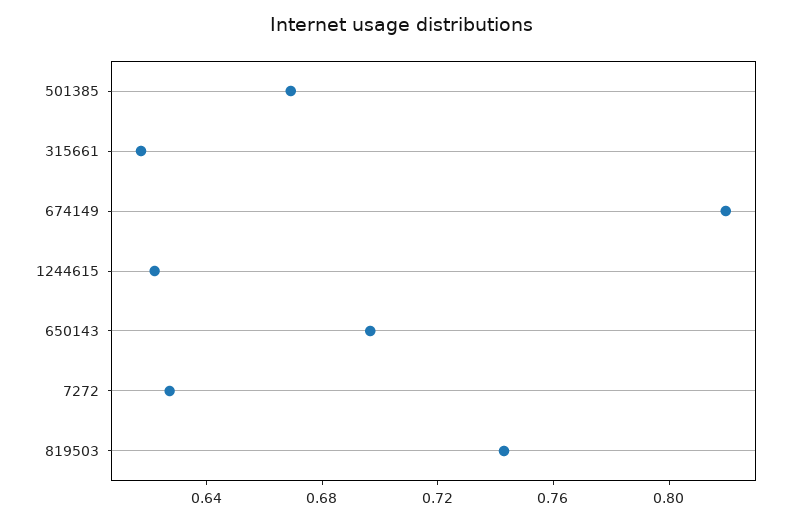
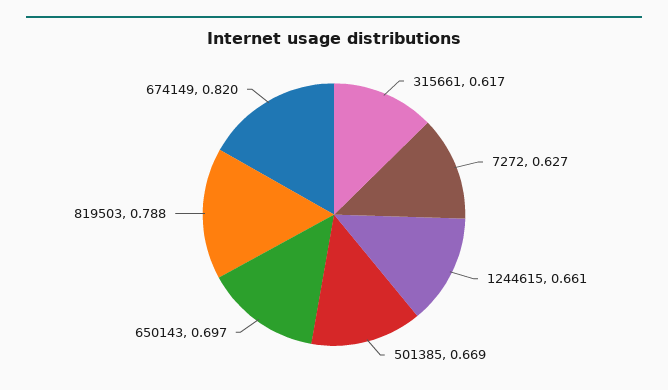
  {
    "501385": 0.669,
    "315661": 0.617,
    "674149": 0.82,
-   "1244615": 0.62,
+   "1244615": 0.661,
    "650143": 0.697,
    "7272": 0.627,
-   "819503": 0.74
+   "819503": 0.788
  }

